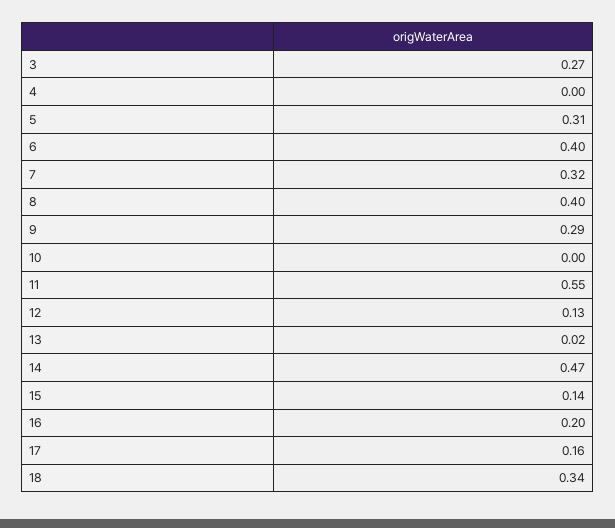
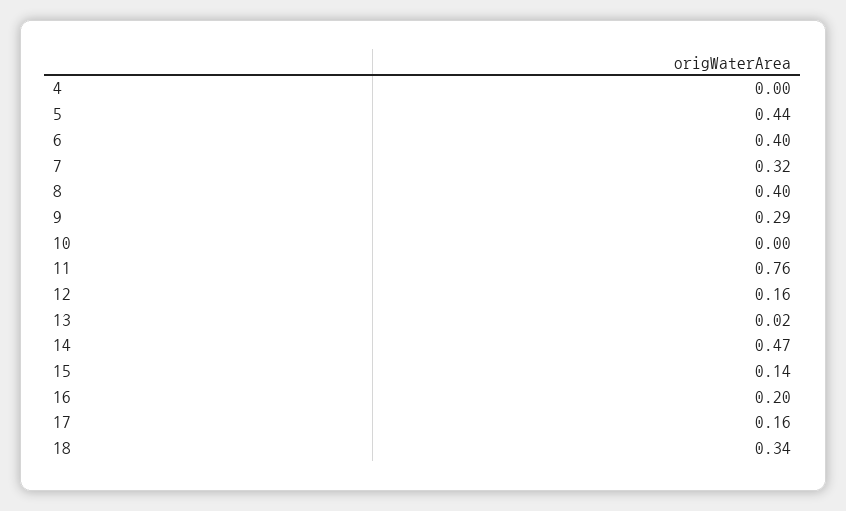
  {
-   "3": 0.27,
    "4": 0,
-   "5": 0.31,
+   "5": 0.44,
    "6": 0.4,
    "7": 0.32,
    "8": 0.4,
    "9": 0.29,
    "10": 0,
-   "11": 0.55,
+   "11": 0.76,
-   "12": 0.13,
+   "12": 0.16,
    "13": 0.02,
    "14": 0.47,
    "15": 0.14,
    "16": 0.2,
    "17": 0.16,
    "18": 0.34
  }

